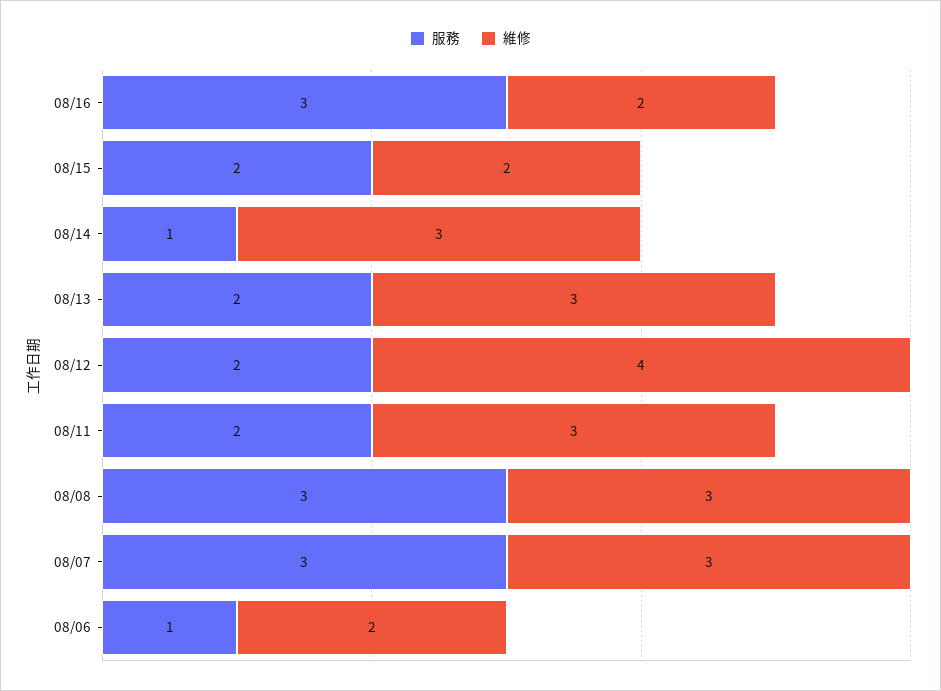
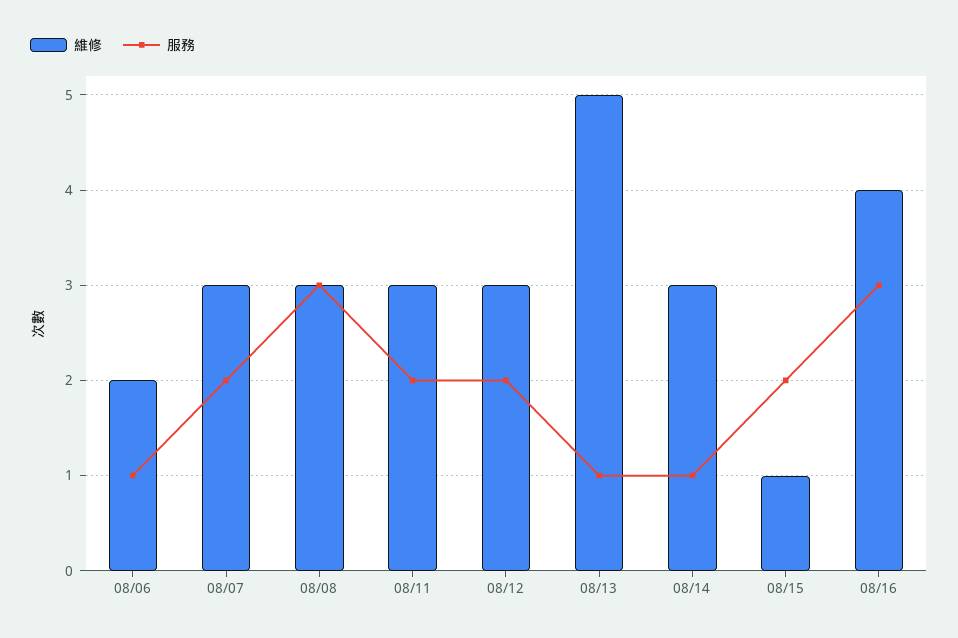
  {
    "服務": {
      "08/16": 3,
      "08/15": 2,
      "08/14": 1,
-     "08/13": 2,
+     "08/13": 1,
      "08/12": 2,
      "08/11": 2,
      "08/08": 3,
-     "08/07": 3,
+     "08/07": 2,
      "08/06": 1
    },
    "維修": {
-     "08/16": 2,
+     "08/16": 4,
-     "08/15": 2,
+     "08/15": 1,
      "08/14": 3,
-     "08/13": 3,
+     "08/13": 5,
-     "08/12": 4,
+     "08/12": 3,
      "08/11": 3,
      "08/08": 3,
      "08/07": 3,
      "08/06": 2
    }
  }

